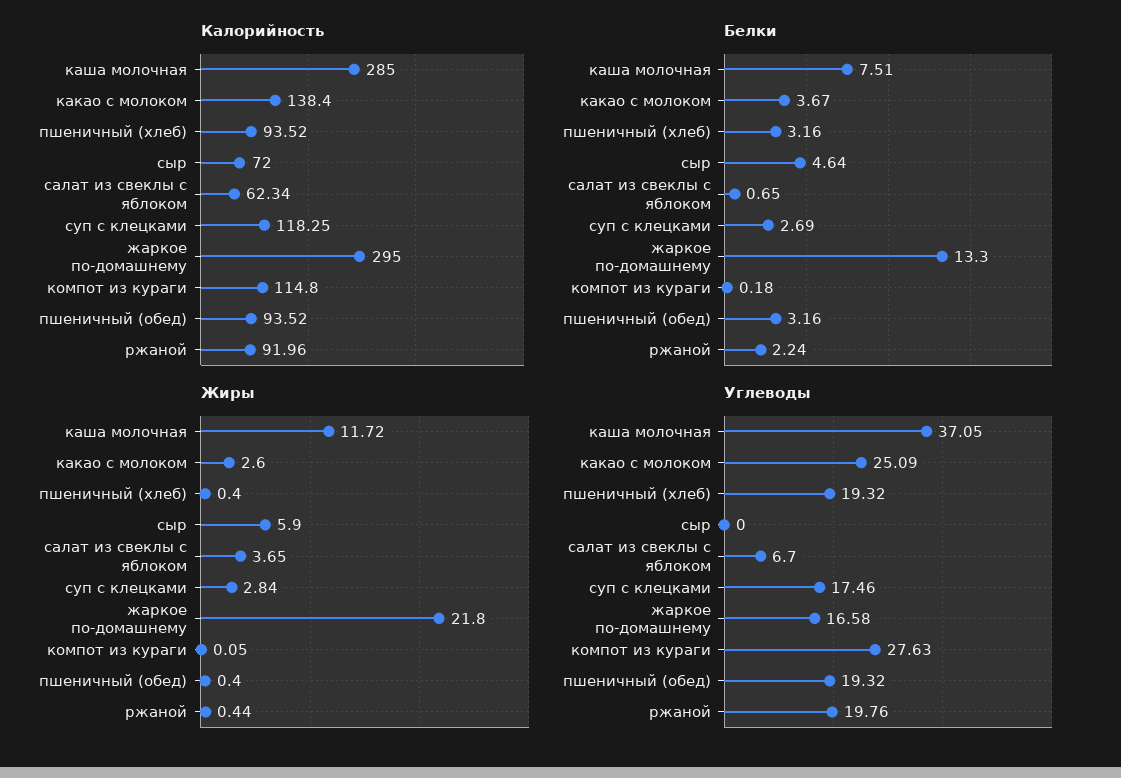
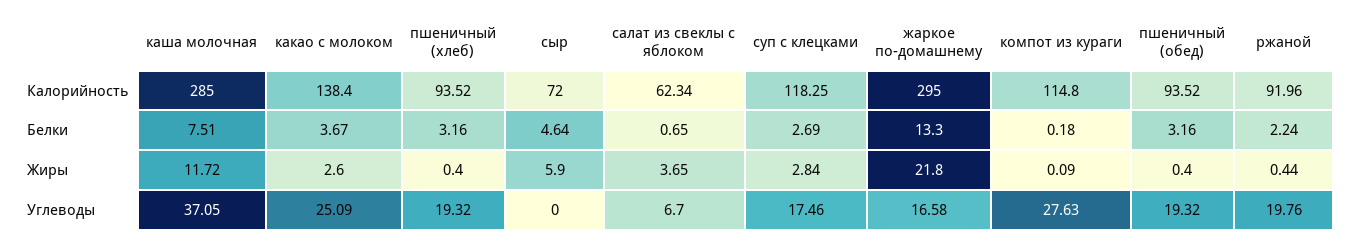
  {
    "Калорийность": {
      "каша молочная": 285,
      "какао с молоком": 138.4,
      "пшеничный (хлеб)": 93.52,
      "сыр": 72,
      "салат из свеклы с яблоком": 62.34,
      "суп с клецками": 118.25,
      "жаркое по-домашнему": 295,
      "компот из кураги": 114.8,
      "пшеничный (обед)": 93.52,
      "ржаной": 91.96
    },
    "Белки": {
      "каша молочная": 7.51,
      "какао с молоком": 3.67,
      "пшеничный (хлеб)": 3.16,
      "сыр": 4.64,
      "салат из свеклы с яблоком": 0.65,
      "суп с клецками": 2.69,
      "жаркое по-домашнему": 13.3,
      "компот из кураги": 0.18,
      "пшеничный (обед)": 3.16,
      "ржаной": 2.24
    },
    "Жиры": {
      "каша молочная": 11.72,
      "какао с молоком": 2.6,
      "пшеничный (хлеб)": 0.4,
      "сыр": 5.9,
      "салат из свеклы с яблоком": 3.65,
      "суп с клецками": 2.84,
      "жаркое по-домашнему": 21.8,
-     "компот из кураги": 0.05,
+     "компот из кураги": 0.09,
      "пшеничный (обед)": 0.4,
      "ржаной": 0.44
    },
    "Углеводы": {
      "каша молочная": 37.05,
      "какао с молоком": 25.09,
      "пшеничный (хлеб)": 19.32,
      "сыр": 0,
      "салат из свеклы с яблоком": 6.7,
      "суп с клецками": 17.46,
      "жаркое по-домашнему": 16.58,
      "компот из кураги": 27.63,
      "пшеничный (обед)": 19.32,
      "ржаной": 19.76
    }
  }

